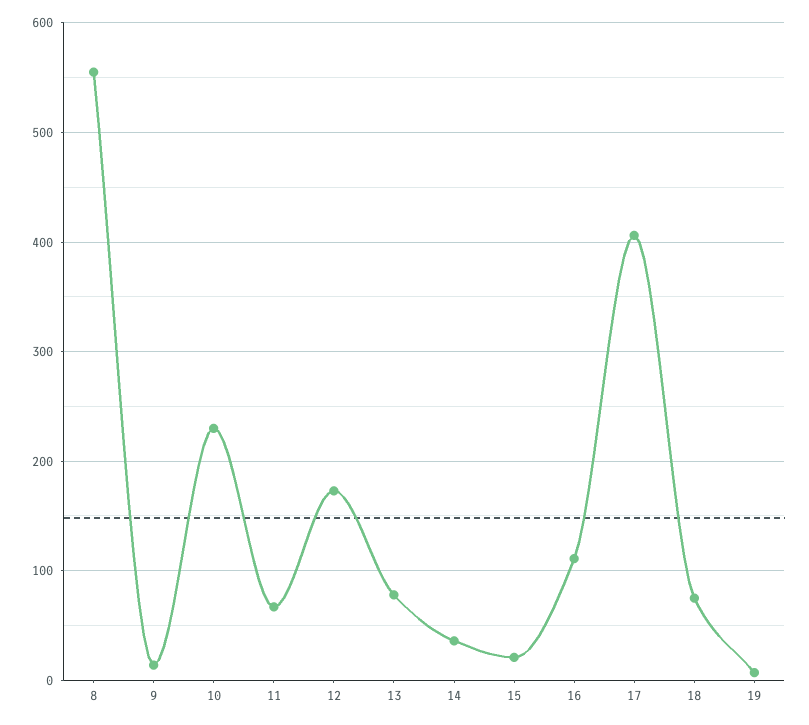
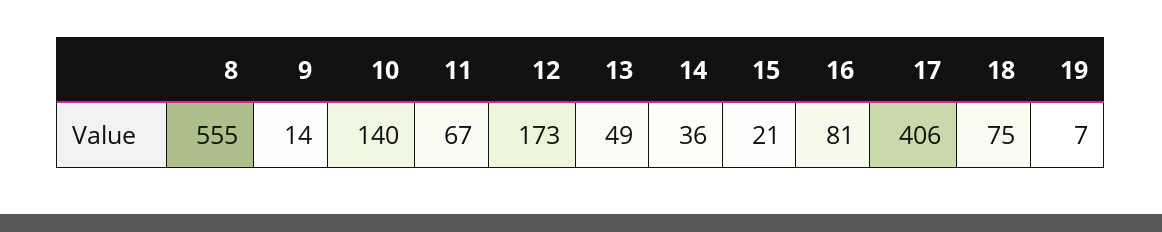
  {
    "8": 555,
    "9": 14,
-   "10": 230,
+   "10": 140,
    "11": 67,
    "12": 173,
-   "13": 80,
+   "13": 49,
    "14": 36,
    "15": 21,
-   "16": 110,
+   "16": 81,
    "17": 406,
    "18": 75,
    "19": 7
  }

